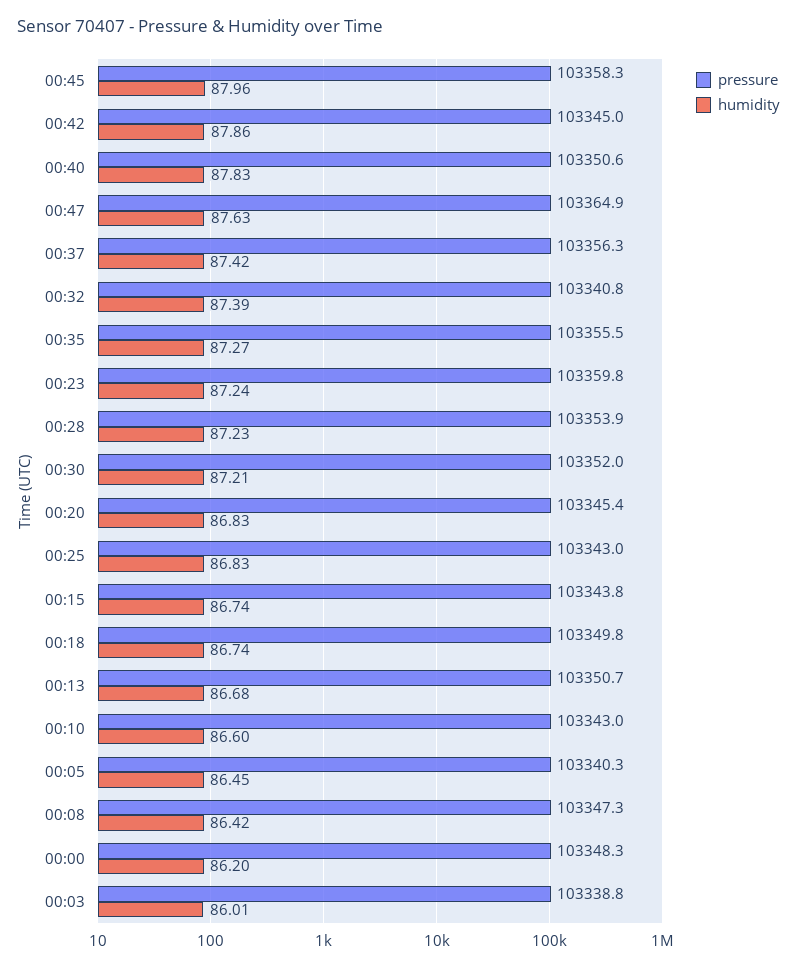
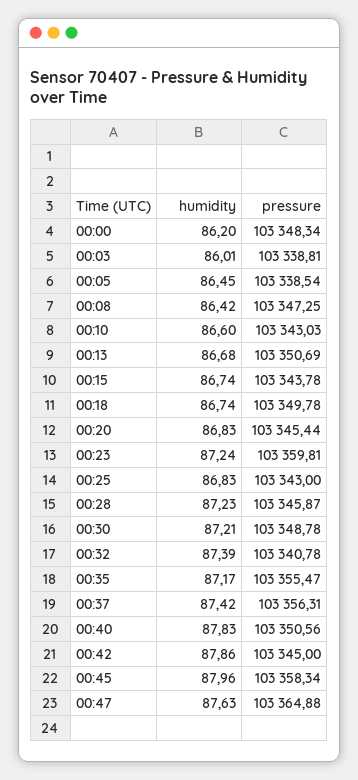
  {
    "pressure": {
      "00:45": 103358.34,
      "00:42": 103345,
      "00:40": 103350.56,
      "00:47": 103364.88,
      "00:37": 103356.31,
      "00:32": 103340.78,
      "00:35": 103355.47,
      "00:23": 103359.81,
-     "00:28": 103353.9,
+     "00:28": 103345.87,
-     "00:30": 103352,
+     "00:30": 103348.78,
      "00:20": 103345.44,
      "00:25": 103343,
      "00:15": 103343.78,
      "00:18": 103349.78,
      "00:13": 103350.69,
      "00:10": 103343.03,
-     "00:05": 103340.3,
+     "00:05": 103338.54,
      "00:08": 103347.25,
      "00:00": 103348.34,
      "00:03": 103338.81
    },
    "humidity": {
      "00:45": 87.96,
      "00:42": 87.86,
      "00:40": 87.83,
      "00:47": 87.63,
      "00:37": 87.42,
      "00:32": 87.39,
-     "00:35": 87.27,
+     "00:35": 87.17,
      "00:23": 87.24,
      "00:28": 87.23,
      "00:30": 87.21,
      "00:20": 86.83,
      "00:25": 86.83,
      "00:15": 86.74,
      "00:18": 86.74,
      "00:13": 86.68,
      "00:10": 86.6,
      "00:05": 86.45,
      "00:08": 86.42,
      "00:00": 86.2,
      "00:03": 86.01
    }
  }

